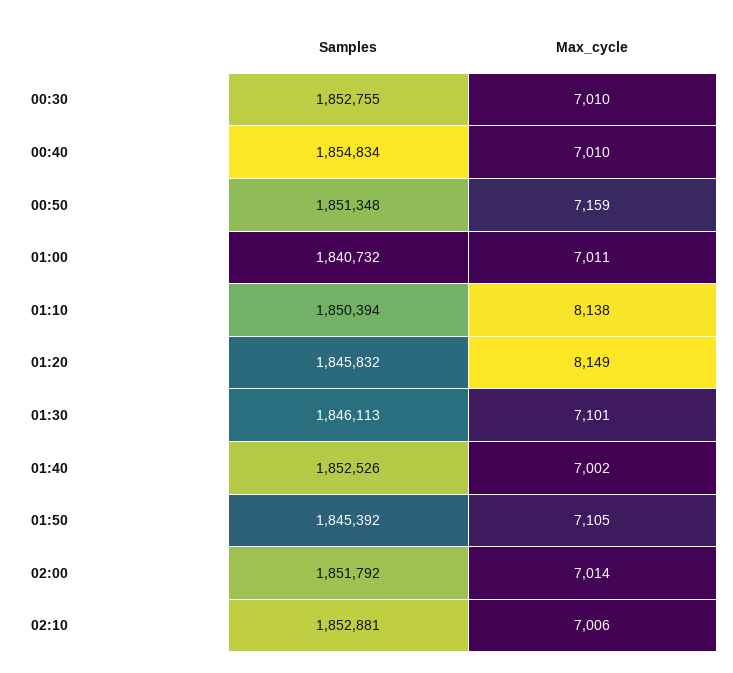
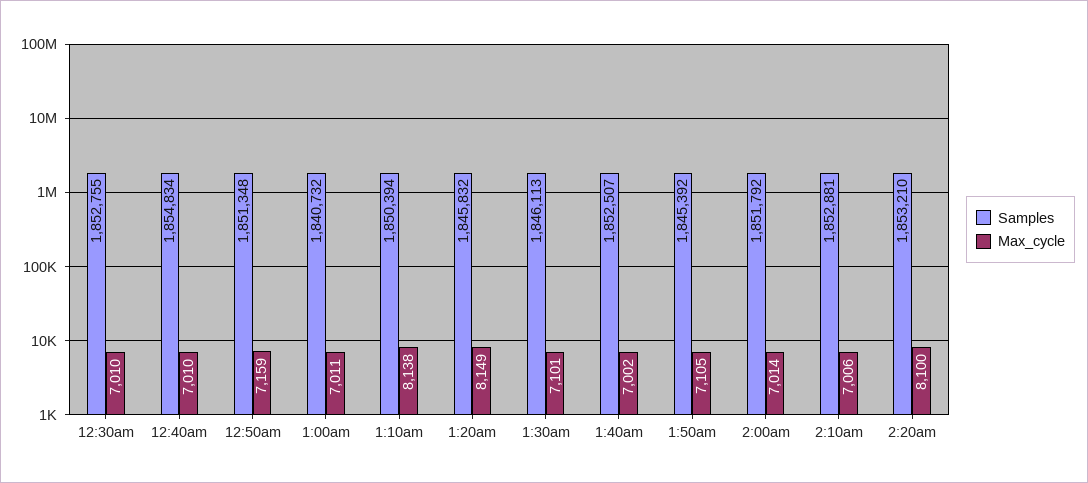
  {
    "Samples": {
      "00:30": 1852755,
      "00:40": 1854834,
      "00:50": 1851348,
      "01:00": 1840732,
      "01:10": 1850394,
      "01:20": 1845832,
      "01:30": 1846113,
-     "01:40": 1852526,
+     "01:40": 1852507,
      "01:50": 1845392,
      "02:00": 1851792,
-     "02:10": 1852881
+     "02:10": 1852881,
+     "2:20am": 1853210
    },
    "Max_cycle": {
      "00:30": 7010,
      "00:40": 7010,
      "00:50": 7159,
      "01:00": 7011,
      "01:10": 8138,
      "01:20": 8149,
      "01:30": 7101,
      "01:40": 7002,
      "01:50": 7105,
      "02:00": 7014,
-     "02:10": 7006
+     "02:10": 7006,
+     "2:20am": 8100
    }
  }

